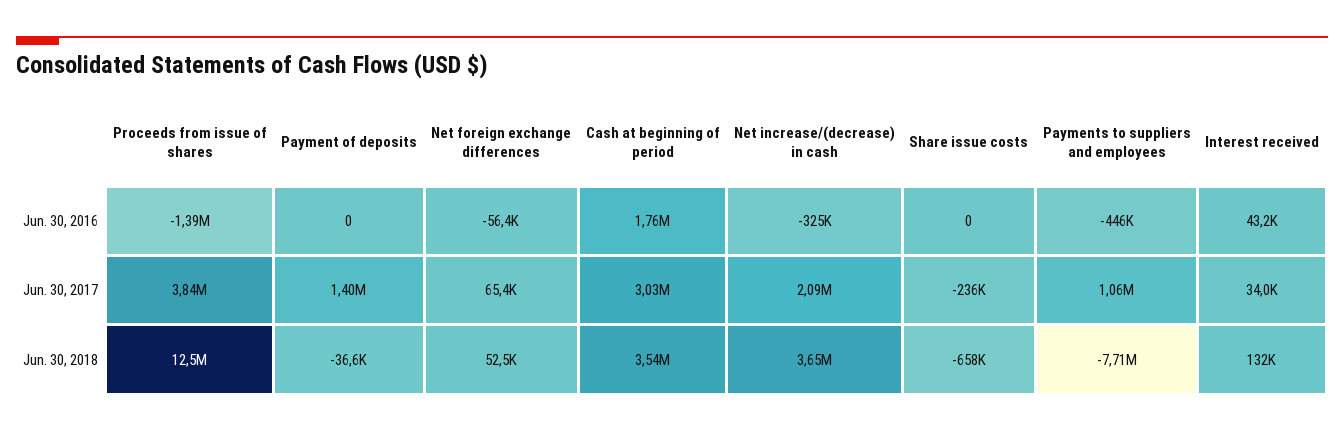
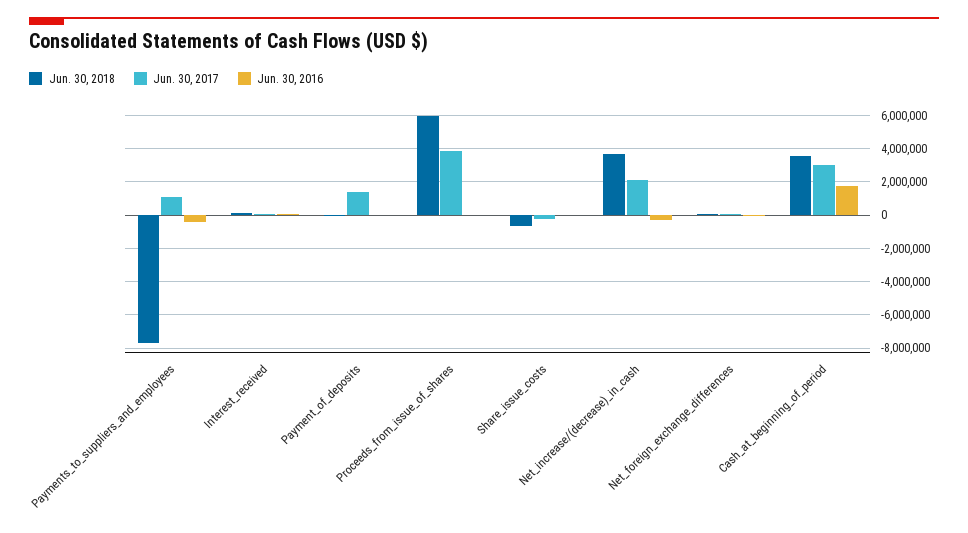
  {
    "Jun. 30, 2016": {
-     "Proceeds from issue of shares": -1390000,
+     "Proceeds from issue of shares": 0,
      "Payment of deposits": 0,
      "Net foreign exchange differences": -56400,
      "Cash at beginning of period": 1760000,
      "Net increase/(decrease) in cash": -325000,
      "Share issue costs": 0,
      "Payments to suppliers and employees": -446000,
      "Interest received": 43200
    },
    "Jun. 30, 2017": {
      "Proceeds from issue of shares": 3840000,
      "Payment of deposits": 1400000,
      "Net foreign exchange differences": 65400,
      "Cash at beginning of period": 3030000,
      "Net increase/(decrease) in cash": 2090000,
      "Share issue costs": -236000,
      "Payments to suppliers and employees": 1060000,
      "Interest received": 34000
    },
    "Jun. 30, 2018": {
-     "Proceeds from issue of shares": 12500000,
+     "Proceeds from issue of shares": 6000000,
      "Payment of deposits": -36600,
      "Net foreign exchange differences": 52500,
      "Cash at beginning of period": 3540000,
      "Net increase/(decrease) in cash": 3650000,
      "Share issue costs": -658000,
      "Payments to suppliers and employees": -7710000,
      "Interest received": 132000
    }
  }

